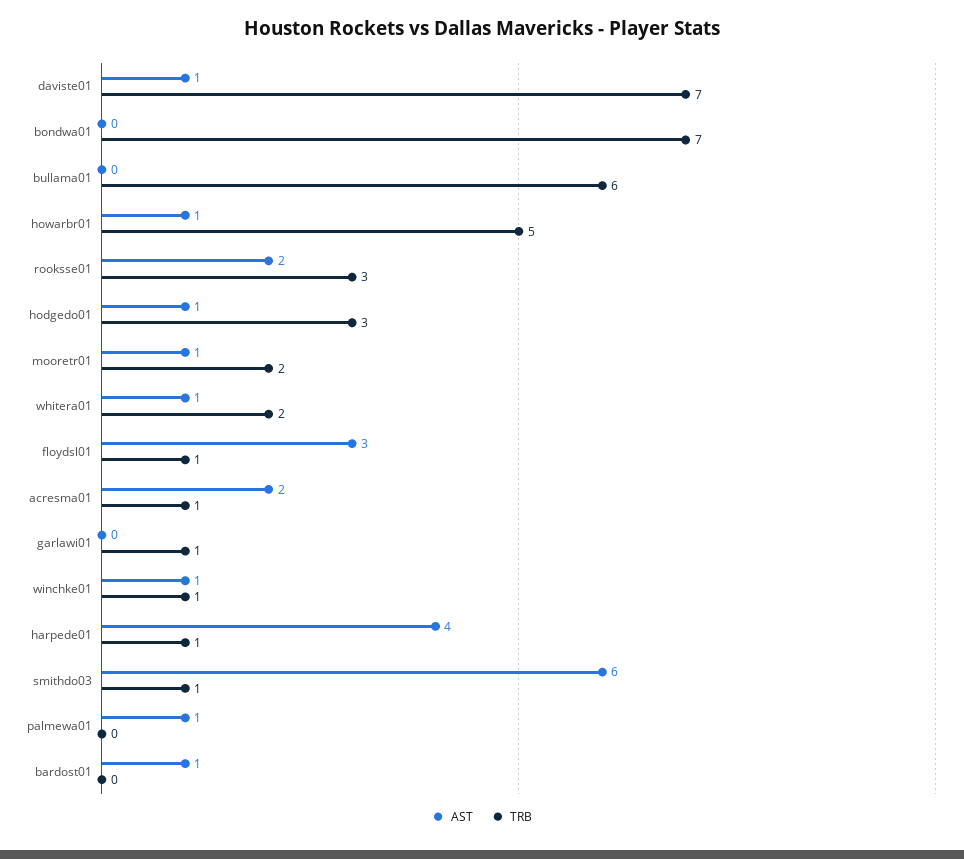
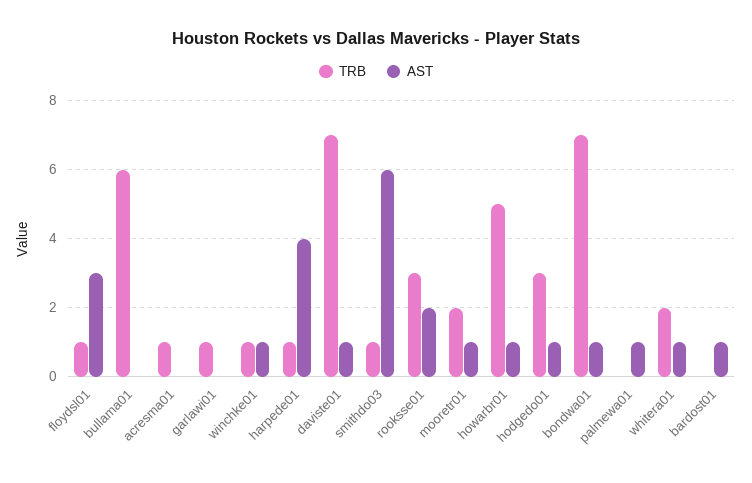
  {
    "AST": {
      "daviste01": 1,
-     "bondwa01": 0,
+     "bondwa01": 1,
      "bullama01": 0,
      "howarbr01": 1,
      "rooksse01": 2,
      "hodgedo01": 1,
      "mooretr01": 1,
      "whitera01": 1,
      "floydsl01": 3,
-     "acresma01": 2,
+     "acresma01": 0,
      "garlawi01": 0,
      "winchke01": 1,
      "harpede01": 4,
      "smithdo03": 6,
      "palmewa01": 1,
      "bardost01": 1
    },
    "TRB": {
      "daviste01": 7,
      "bondwa01": 7,
      "bullama01": 6,
      "howarbr01": 5,
      "rooksse01": 3,
      "hodgedo01": 3,
      "mooretr01": 2,
      "whitera01": 2,
      "floydsl01": 1,
      "acresma01": 1,
      "garlawi01": 1,
      "winchke01": 1,
      "harpede01": 1,
      "smithdo03": 1,
      "palmewa01": 0,
      "bardost01": 0
    }
  }

